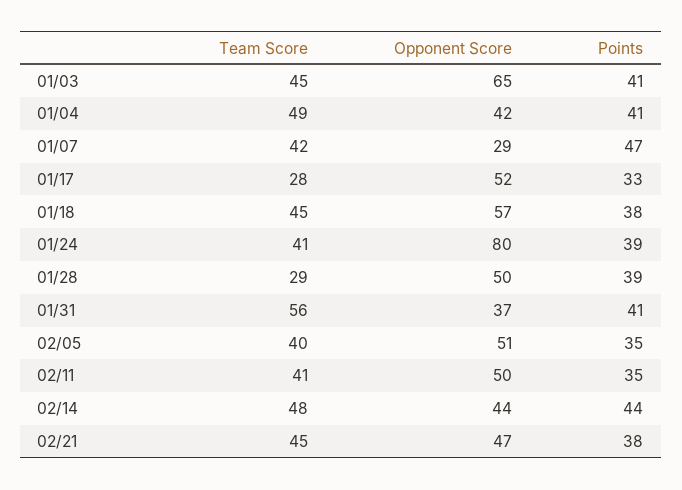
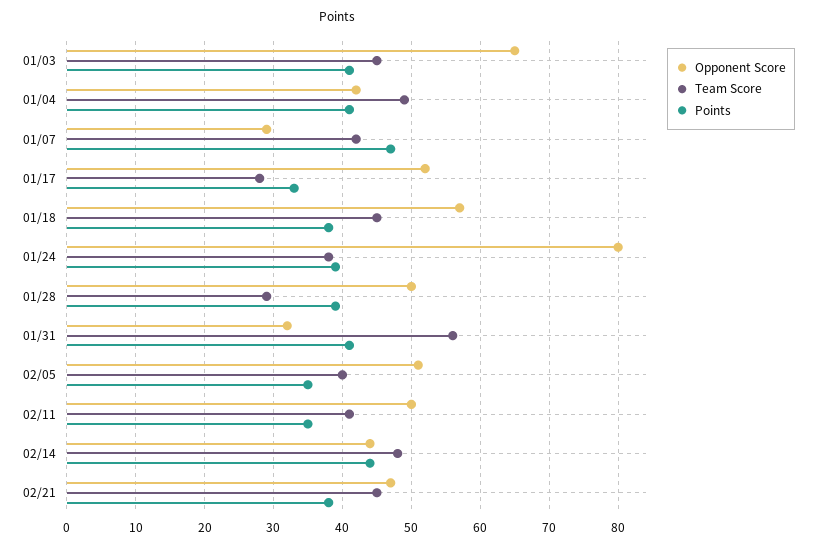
  {
    "Team Score": {
      "01/03": 45,
      "01/04": 49,
      "01/07": 42,
      "01/17": 28,
      "01/18": 45,
-     "01/24": 41,
+     "01/24": 38,
      "01/28": 29,
      "01/31": 56,
      "02/05": 40,
      "02/11": 41,
      "02/14": 48,
      "02/21": 45
    },
    "Opponent Score": {
      "01/03": 65,
      "01/04": 42,
      "01/07": 29,
      "01/17": 52,
      "01/18": 57,
      "01/24": 80,
      "01/28": 50,
-     "01/31": 37,
+     "01/31": 32,
      "02/05": 51,
      "02/11": 50,
      "02/14": 44,
      "02/21": 47
    },
    "Points": {
      "01/03": 41,
      "01/04": 41,
      "01/07": 47,
      "01/17": 33,
      "01/18": 38,
      "01/24": 39,
      "01/28": 39,
      "01/31": 41,
      "02/05": 35,
      "02/11": 35,
      "02/14": 44,
      "02/21": 38
    }
  }

